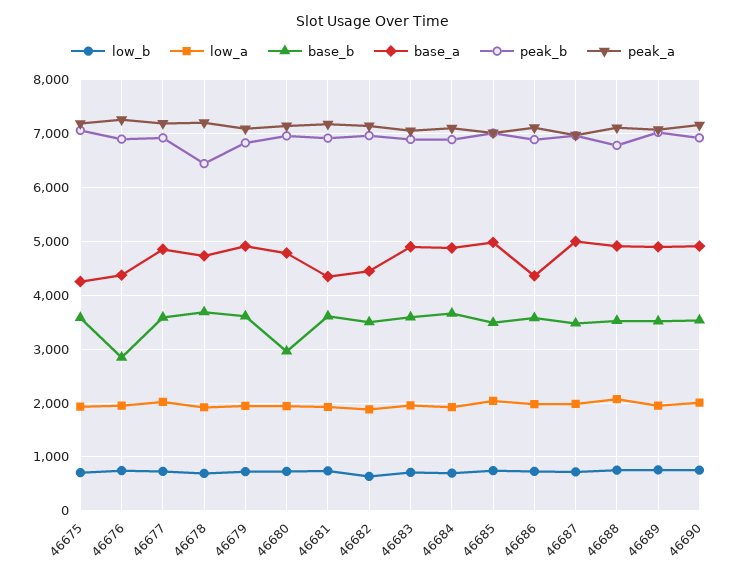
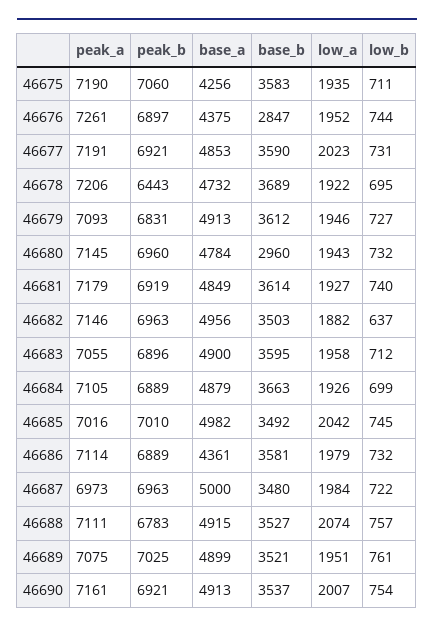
  {
    "low_b": {
      "46675": 711,
      "46676": 744,
      "46677": 731,
      "46678": 695,
      "46679": 727,
      "46680": 732,
      "46681": 740,
      "46682": 637,
      "46683": 712,
      "46684": 699,
      "46685": 745,
      "46686": 732,
      "46687": 722,
      "46688": 757,
      "46689": 761,
      "46690": 754
    },
    "low_a": {
      "46675": 1935,
      "46676": 1952,
      "46677": 2023,
      "46678": 1922,
      "46679": 1946,
      "46680": 1943,
      "46681": 1927,
      "46682": 1882,
      "46683": 1958,
      "46684": 1926,
      "46685": 2042,
      "46686": 1979,
      "46687": 1984,
      "46688": 2074,
      "46689": 1951,
      "46690": 2007
    },
    "base_b": {
      "46675": 3583,
      "46676": 2847,
      "46677": 3590,
      "46678": 3689,
      "46679": 3612,
      "46680": 2960,
      "46681": 3614,
      "46682": 3503,
      "46683": 3595,
      "46684": 3663,
      "46685": 3492,
      "46686": 3581,
      "46687": 3480,
      "46688": 3527,
      "46689": 3521,
      "46690": 3537
    },
    "base_a": {
      "46675": 4256,
      "46676": 4375,
      "46677": 4853,
      "46678": 4732,
      "46679": 4913,
      "46680": 4784,
-     "46681": 4400,
+     "46681": 4849,
-     "46682": 4400,
+     "46682": 4956,
      "46683": 4900,
      "46684": 4879,
      "46685": 4982,
      "46686": 4361,
      "46687": 5000,
      "46688": 4915,
      "46689": 4899,
      "46690": 4913
    },
    "peak_b": {
      "46675": 7060,
      "46676": 6897,
      "46677": 6921,
      "46678": 6443,
      "46679": 6831,
      "46680": 6960,
      "46681": 6919,
      "46682": 6963,
      "46683": 6896,
      "46684": 6889,
      "46685": 7010,
      "46686": 6889,
      "46687": 6963,
      "46688": 6783,
      "46689": 7025,
      "46690": 6921
    },
    "peak_a": {
      "46675": 7190,
      "46676": 7261,
      "46677": 7191,
      "46678": 7206,
      "46679": 7093,
      "46680": 7145,
      "46681": 7179,
      "46682": 7146,
      "46683": 7055,
      "46684": 7105,
      "46685": 7016,
      "46686": 7114,
      "46687": 6973,
      "46688": 7111,
      "46689": 7075,
      "46690": 7161
    }
  }

